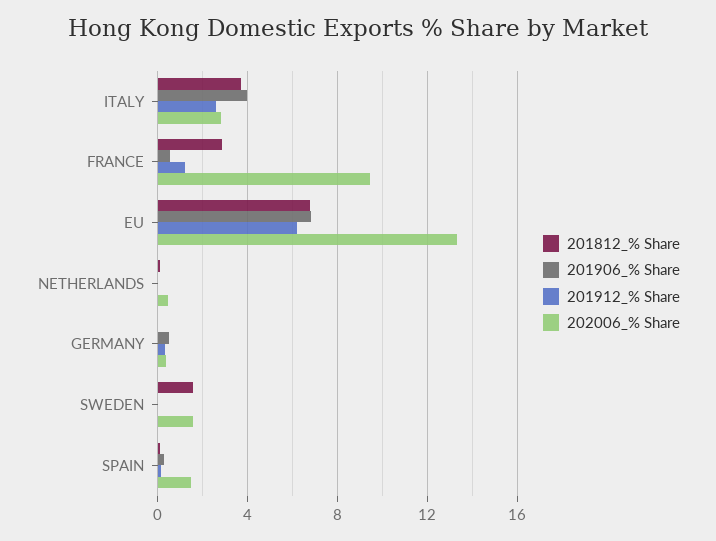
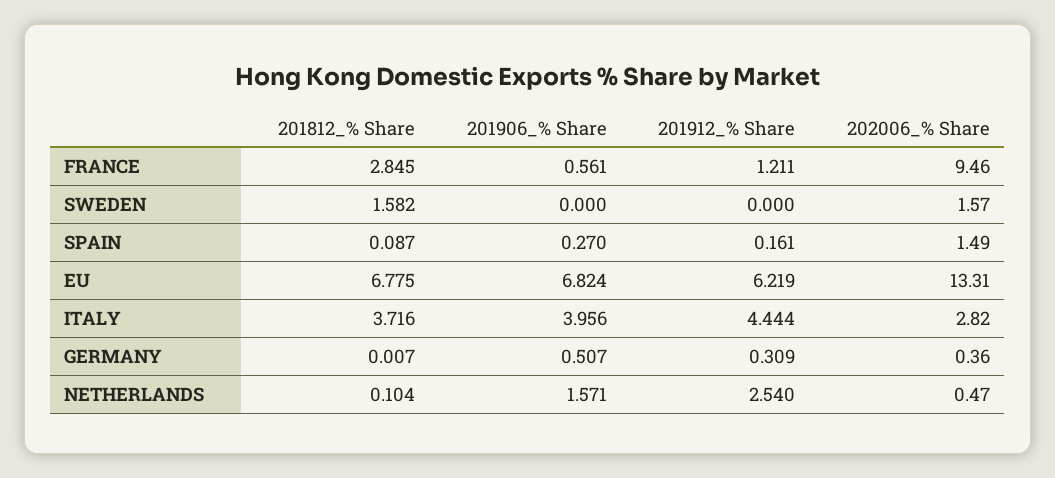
  {
    "201812_% Share": {
      "ITALY": 3.716,
      "FRANCE": 2.845,
      "EU": 6.775,
      "NETHERLANDS": 0.104,
      "GERMANY": 0.007,
      "SWEDEN": 1.582,
      "SPAIN": 0.087
    },
    "201906_% Share": {
      "ITALY": 3.956,
      "FRANCE": 0.561,
      "EU": 6.824,
-     "NETHERLANDS": 0,
+     "NETHERLANDS": 1.571,
      "GERMANY": 0.507,
      "SWEDEN": 0,
      "SPAIN": 0.27
    },
    "201912_% Share": {
-     "ITALY": 2.5,
+     "ITALY": 4.444,
      "FRANCE": 1.211,
      "EU": 6.219,
-     "NETHERLANDS": 0,
+     "NETHERLANDS": 2.54,
      "GERMANY": 0.309,
      "SWEDEN": 0,
      "SPAIN": 0.161
    },
    "202006_% Share": {
      "ITALY": 2.82,
      "FRANCE": 9.46,
      "EU": 13.31,
      "NETHERLANDS": 0.47,
      "GERMANY": 0.36,
      "SWEDEN": 1.57,
      "SPAIN": 1.49
    }
  }

